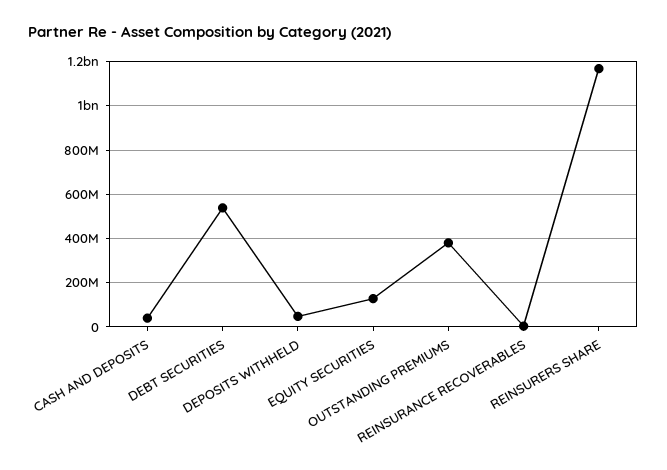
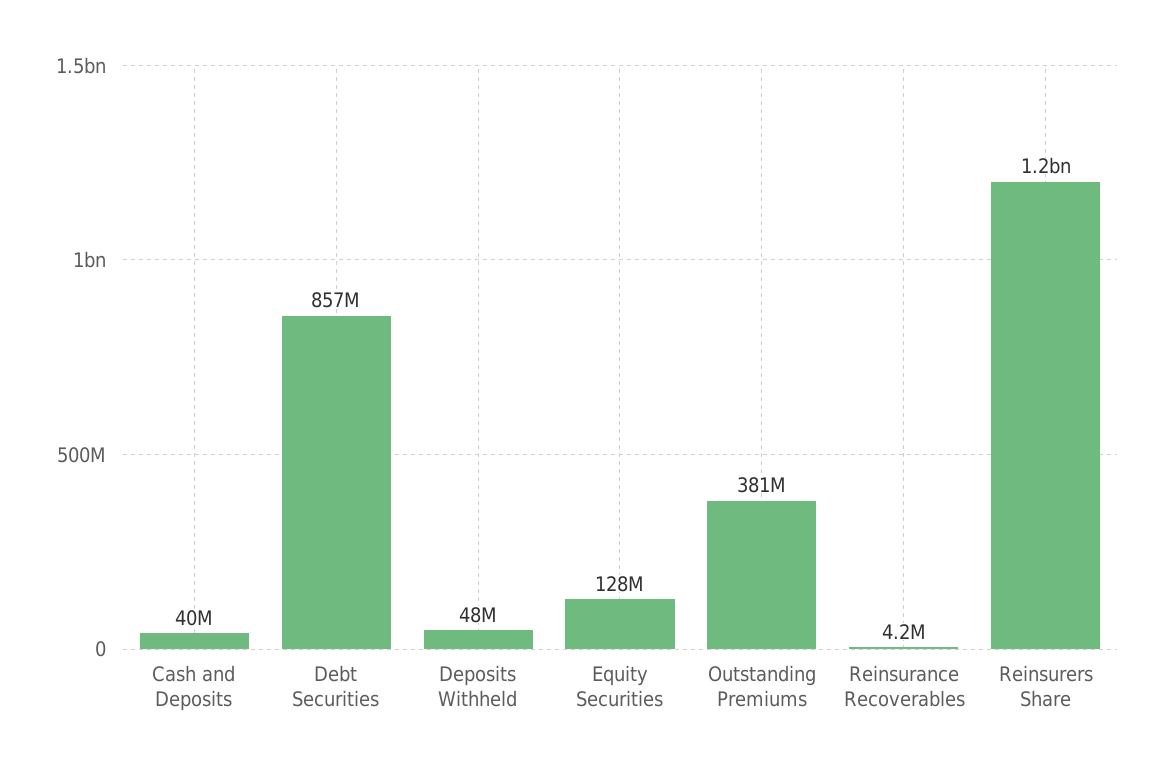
  {
    "CASH AND DEPOSITS": 40000000,
-   "DEBT SECURITIES": 550000000,
+   "DEBT SECURITIES": 857000000,
    "DEPOSITS WITHHELD": 48000000,
    "EQUITY SECURITIES": 128000000,
    "OUTSTANDING PREMIUMS": 381000000,
    "REINSURANCE RECOVERABLES": 4200000,
    "REINSURERS SHARE": 1200000000
  }

